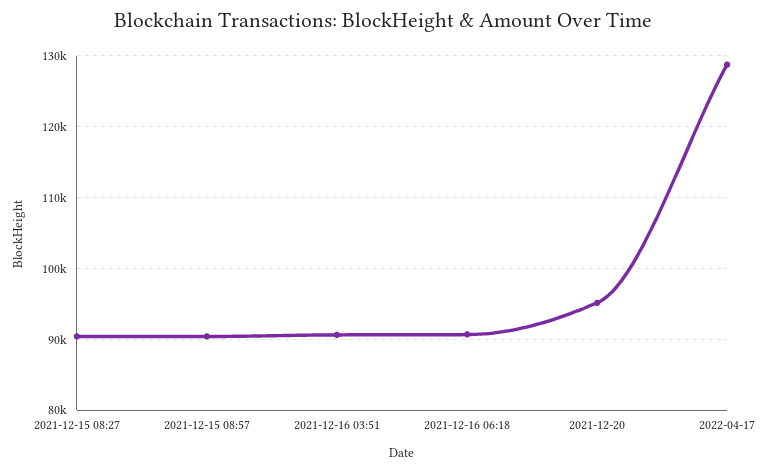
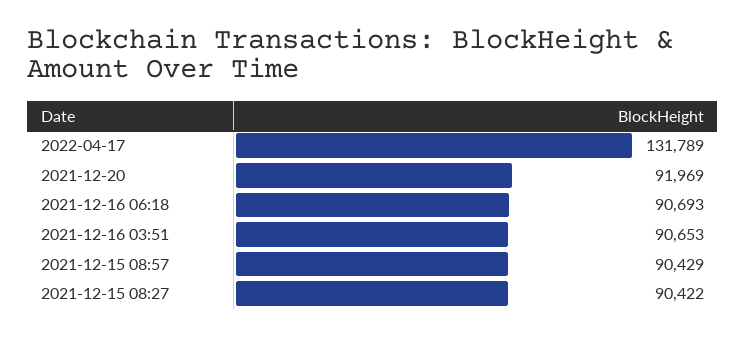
  {
    "2021-12-15 08:27": 90422,
    "2021-12-15 08:57": 90429,
    "2021-12-16 03:51": 90653,
    "2021-12-16 06:18": 90693,
-   "2021-12-20": 95000,
+   "2021-12-20": 91969,
-   "2022-04-17": 129000
+   "2022-04-17": 131789
  }

